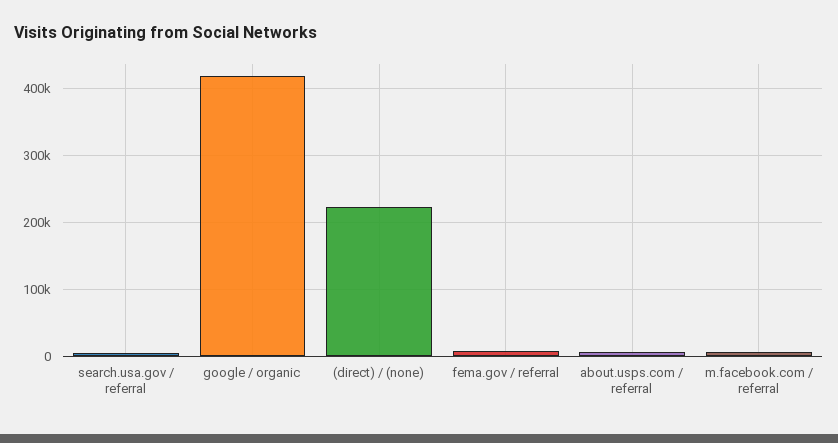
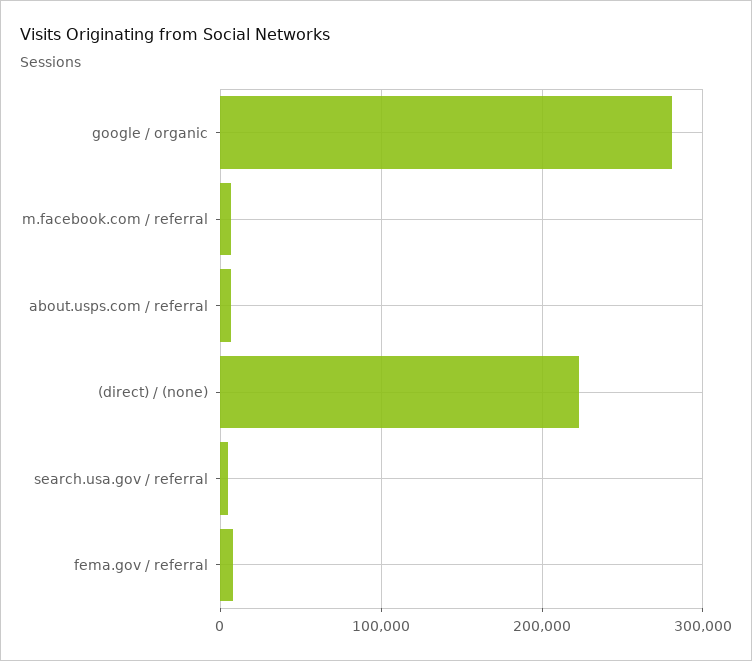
  {
    "search.usa.gov / referral": 0,
-   "google / organic": 420000,
+   "google / organic": 280000,
    "(direct) / (none)": 220000,
    "fema.gov / referral": 10000,
    "about.usps.com / referral": 10000,
    "m.facebook.com / referral": 10000
  }

